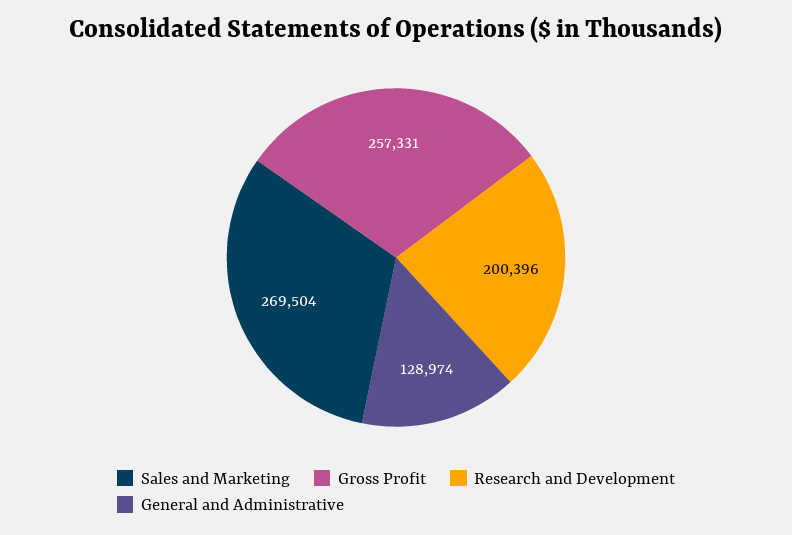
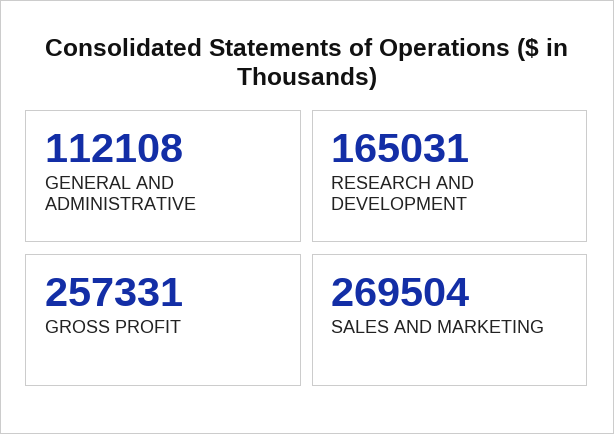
  {
    "Sales and Marketing": 269504,
    "Gross Profit": 257331,
-   "Research and Development": 200396,
+   "Research and Development": 165031,
-   "General and Administrative": 128974
+   "General and Administrative": 112108
  }

